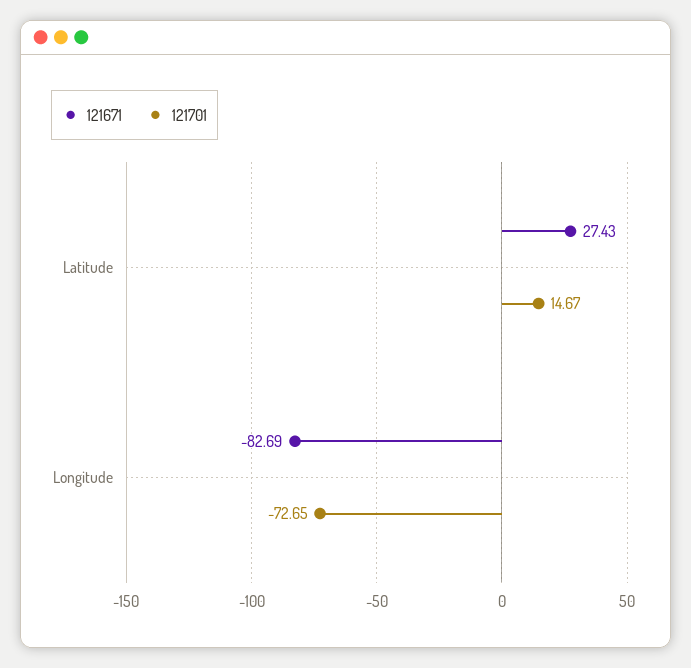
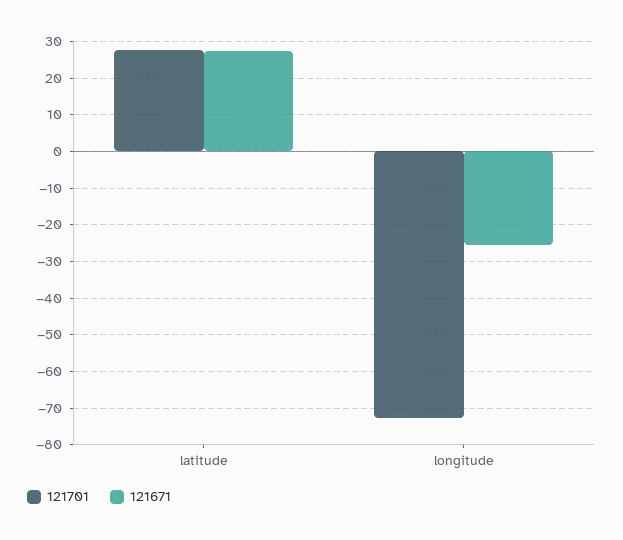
  {
    "121671": {
      "Latitude": 27.43,
-     "Longitude": -82.69
+     "Longitude": -26
    },
    "121701": {
-     "Latitude": 14.67,
+     "Latitude": 28,
      "Longitude": -72.65
    }
  }

